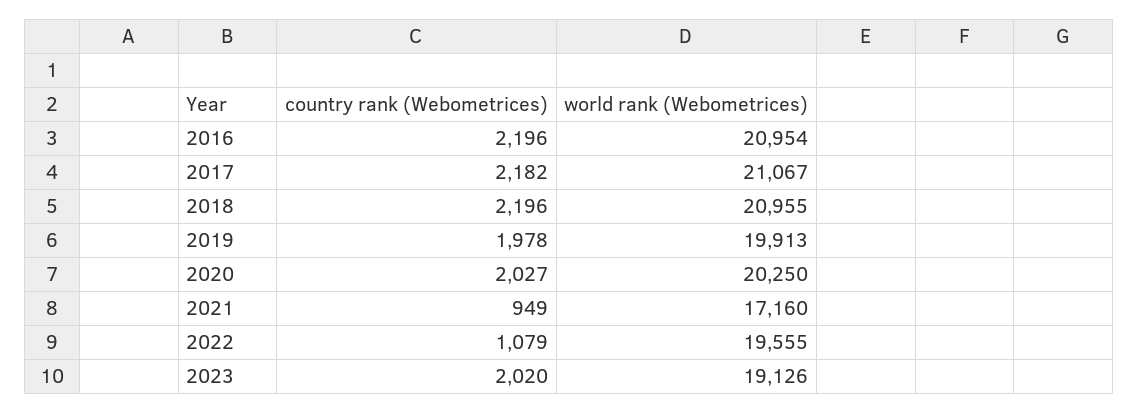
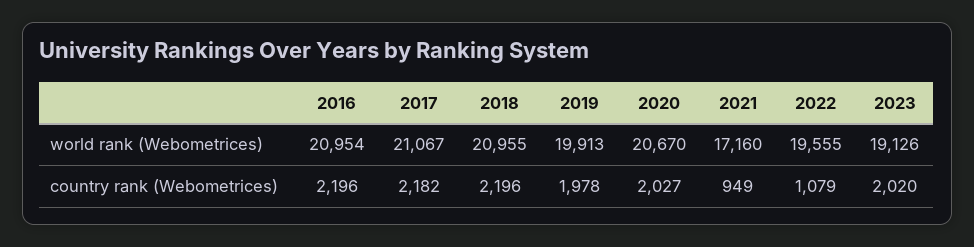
  {
    "country rank (Webometrices)": {
      "2016": 2196,
      "2017": 2182,
      "2018": 2196,
      "2019": 1978,
      "2020": 2027,
      "2021": 949,
      "2022": 1079,
      "2023": 2020
    },
    "world rank (Webometrices)": {
      "2016": 20954,
      "2017": 21067,
      "2018": 20955,
      "2019": 19913,
-     "2020": 20250,
+     "2020": 20670,
      "2021": 17160,
      "2022": 19555,
      "2023": 19126
    }
  }

